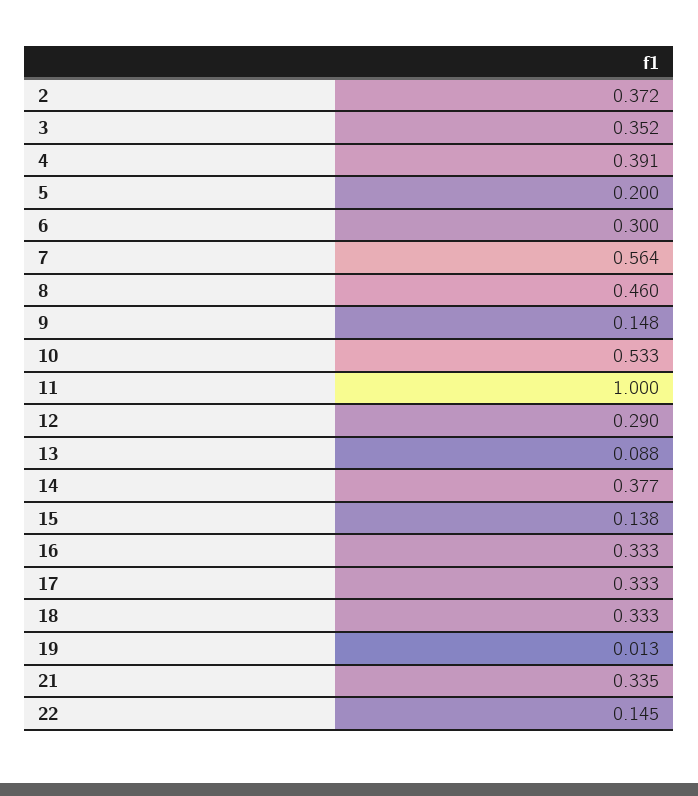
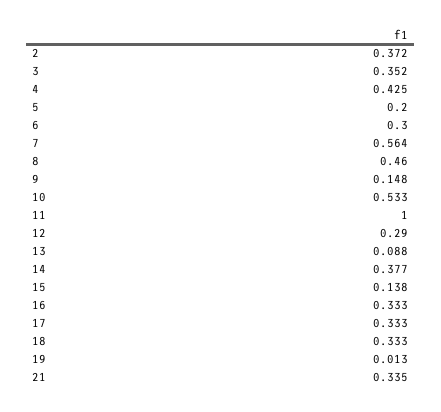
  {
    "2": 0.372,
    "3": 0.352,
-   "4": 0.391,
+   "4": 0.425,
    "5": 0.2,
    "6": 0.3,
    "7": 0.564,
    "8": 0.46,
    "9": 0.148,
    "10": 0.533,
    "11": 1,
    "12": 0.29,
    "13": 0.088,
    "14": 0.377,
    "15": 0.138,
    "16": 0.333,
    "17": 0.333,
    "18": 0.333,
    "19": 0.013,
-   "21": 0.335,
+   "21": 0.335
-   "22": 0.145
  }

